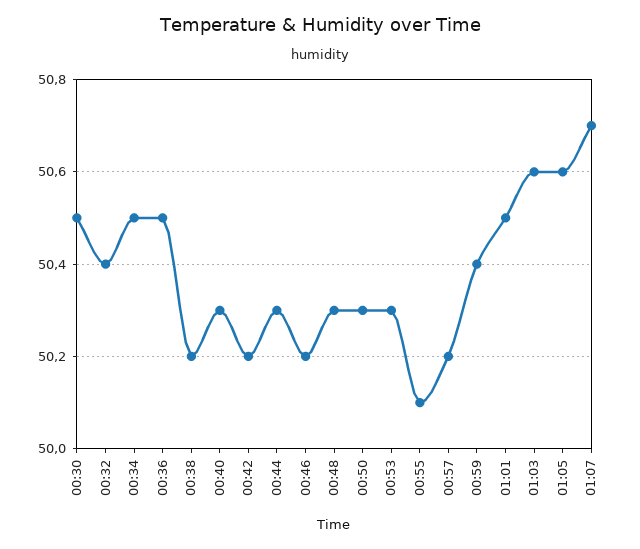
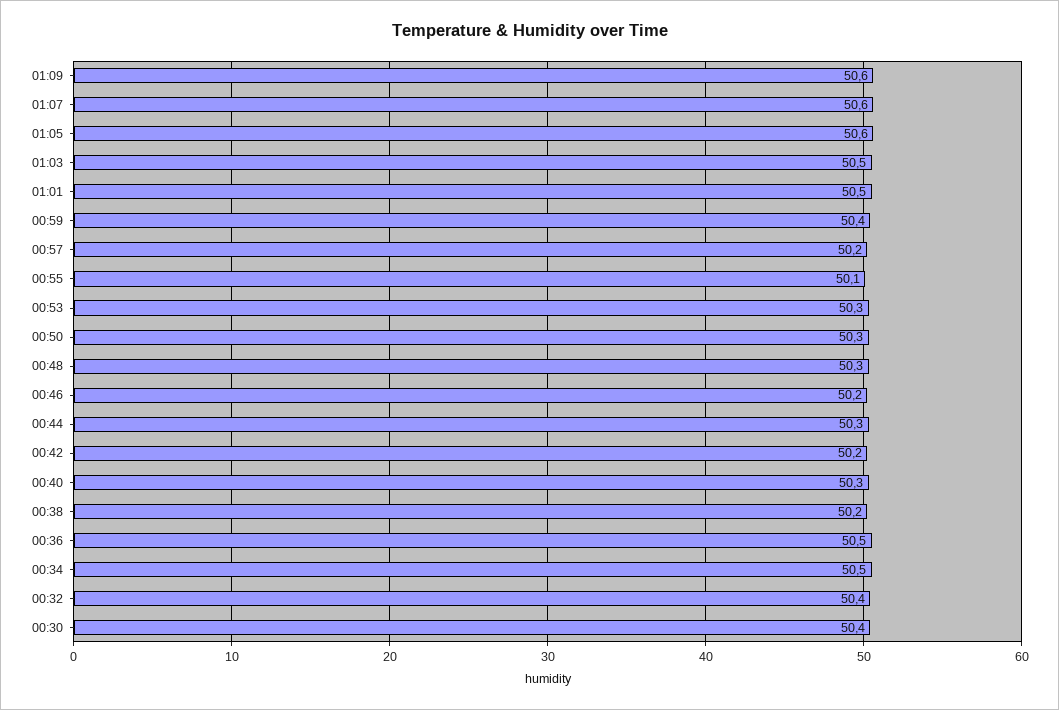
  {
-   "00:30": 50.5,
+   "00:30": 50.4,
    "00:32": 50.4,
    "00:34": 50.5,
    "00:36": 50.5,
    "00:38": 50.2,
    "00:40": 50.3,
    "00:42": 50.2,
    "00:44": 50.3,
    "00:46": 50.2,
    "00:48": 50.3,
    "00:50": 50.3,
    "00:53": 50.3,
    "00:55": 50.1,
    "00:57": 50.2,
    "00:59": 50.4,
    "01:01": 50.5,
-   "01:03": 50.6,
+   "01:03": 50.5,
    "01:05": 50.6,
-   "01:07": 50.7
+   "01:07": 50.6,
+   "01:09": 50.6
  }

